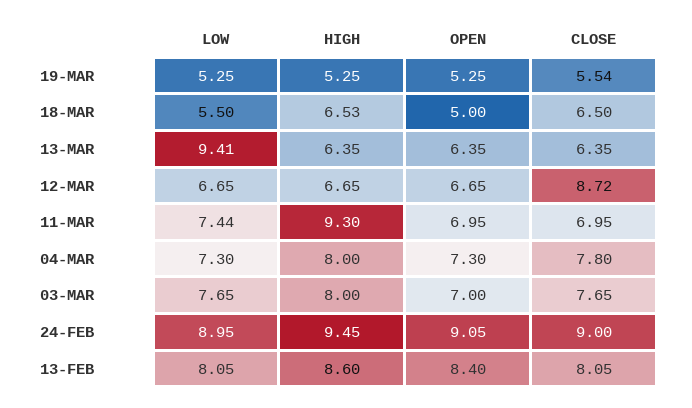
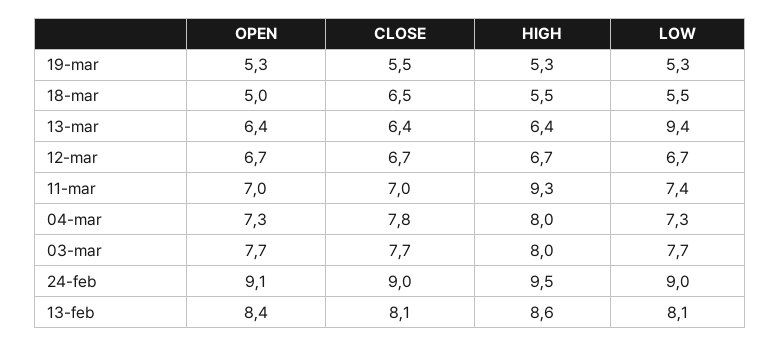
  {
    "LOW": {
      "19-MAR": 5.25,
      "18-MAR": 5.5,
      "13-MAR": 9.41,
      "12-MAR": 6.65,
      "11-MAR": 7.44,
      "04-MAR": 7.3,
      "03-MAR": 7.65,
      "24-FEB": 8.95,
      "13-FEB": 8.05
    },
    "HIGH": {
      "19-MAR": 5.25,
-     "18-MAR": 6.53,
+     "18-MAR": 5.5,
      "13-MAR": 6.35,
      "12-MAR": 6.65,
      "11-MAR": 9.3,
      "04-MAR": 8,
      "03-MAR": 8,
      "24-FEB": 9.45,
      "13-FEB": 8.6
    },
    "OPEN": {
      "19-MAR": 5.25,
      "18-MAR": 5,
      "13-MAR": 6.35,
      "12-MAR": 6.65,
      "11-MAR": 6.95,
      "04-MAR": 7.3,
-     "03-MAR": 7,
+     "03-MAR": 7.7,
      "24-FEB": 9.05,
      "13-FEB": 8.4
    },
    "CLOSE": {
      "19-MAR": 5.54,
      "18-MAR": 6.5,
      "13-MAR": 6.35,
-     "12-MAR": 8.72,
+     "12-MAR": 6.7,
      "11-MAR": 6.95,
      "04-MAR": 7.8,
      "03-MAR": 7.65,
      "24-FEB": 9,
      "13-FEB": 8.05
    }
  }

